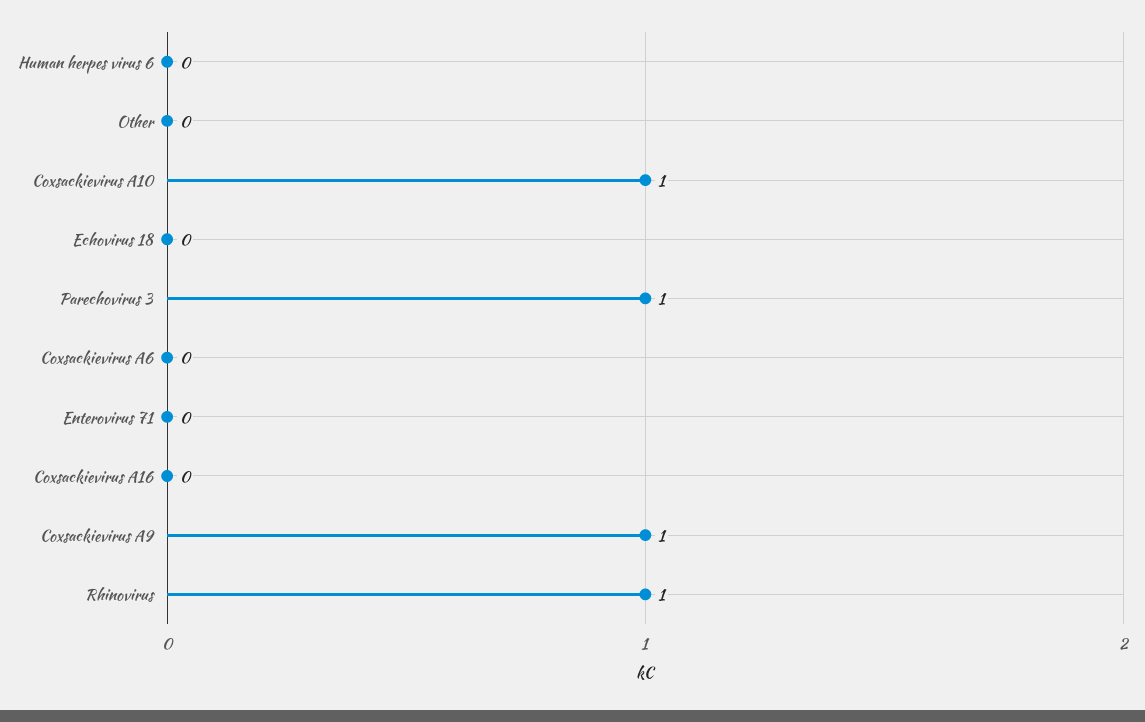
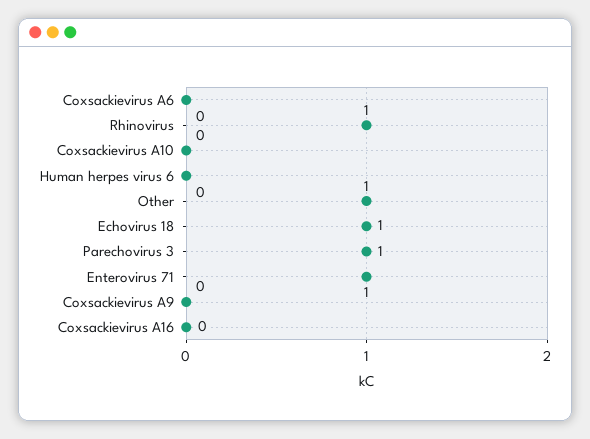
  {
    "Human herpes virus 6": 0,
-   "Other": 0,
+   "Other": 1,
-   "Coxsackievirus A10": 1,
+   "Coxsackievirus A10": 0,
-   "Echovirus 18": 0,
+   "Echovirus 18": 1,
    "Parechovirus 3": 1,
    "Coxsackievirus A6": 0,
-   "Enterovirus 71": 0,
+   "Enterovirus 71": 1,
    "Coxsackievirus A16": 0,
-   "Coxsackievirus A9": 1,
+   "Coxsackievirus A9": 0,
    "Rhinovirus": 1
  }

